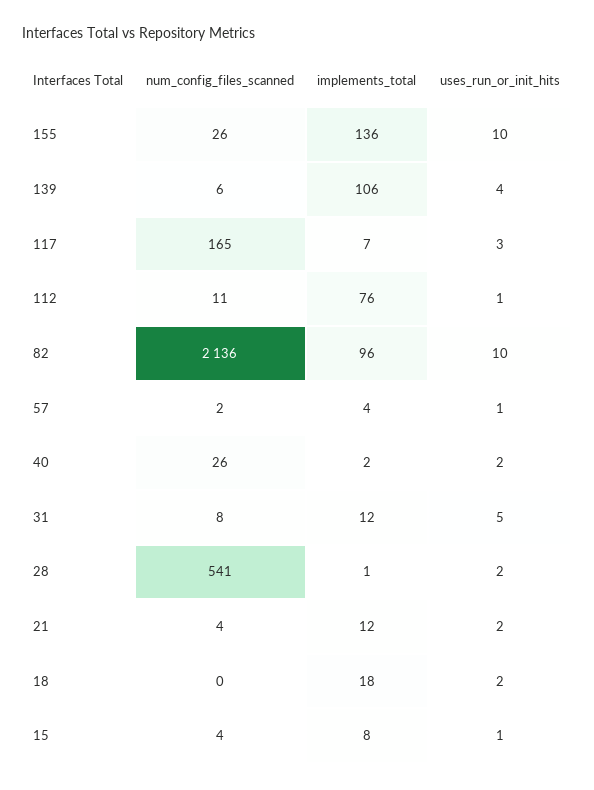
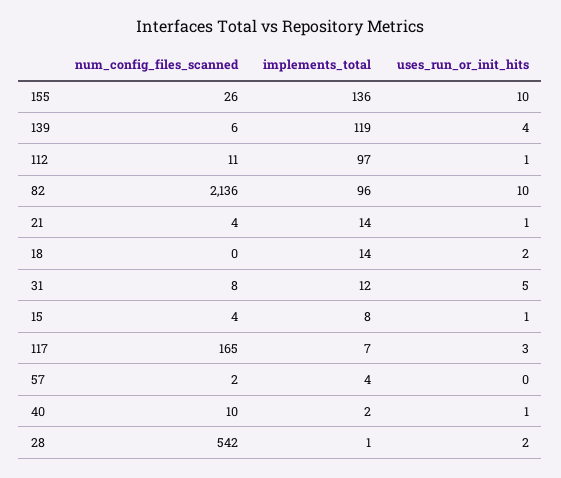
  {
    "num_config_files_scanned": {
      "155": 26,
      "139": 6,
      "117": 165,
      "112": 11,
      "82": 2136,
      "57": 2,
-     "40": 26,
+     "40": 10,
      "31": 8,
-     "28": 541,
+     "28": 542,
      "21": 4,
      "18": 0,
      "15": 4
    },
    "implements_total": {
      "155": 136,
-     "139": 106,
+     "139": 119,
      "117": 7,
-     "112": 76,
+     "112": 97,
      "82": 96,
      "57": 4,
      "40": 2,
      "31": 12,
      "28": 1,
-     "21": 12,
+     "21": 14,
-     "18": 18,
+     "18": 14,
      "15": 8
    },
    "uses_run_or_init_hits": {
      "155": 10,
      "139": 4,
      "117": 3,
      "112": 1,
      "82": 10,
-     "57": 1,
+     "57": 0,
-     "40": 2,
+     "40": 1,
      "31": 5,
      "28": 2,
-     "21": 2,
+     "21": 1,
      "18": 2,
      "15": 1
    }
  }

